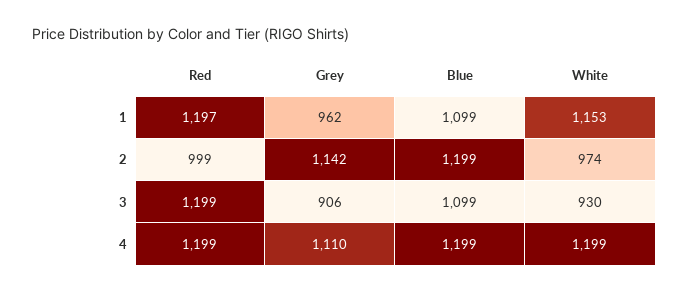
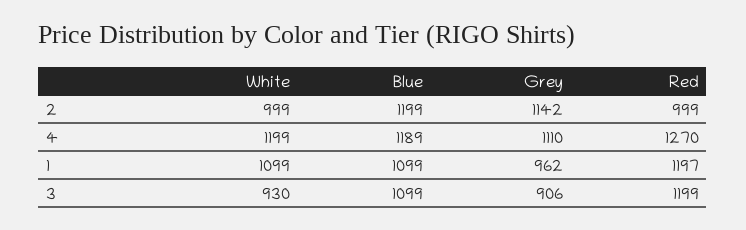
  {
    "Red": {
      "1": 1197,
      "2": 999,
      "3": 1199,
-     "4": 1199
+     "4": 1270
    },
    "Grey": {
      "1": 962,
      "2": 1142,
      "3": 906,
      "4": 1110
    },
    "Blue": {
      "1": 1099,
      "2": 1199,
      "3": 1099,
-     "4": 1199
+     "4": 1189
    },
    "White": {
-     "1": 1153,
+     "1": 1099,
-     "2": 974,
+     "2": 999,
      "3": 930,
      "4": 1199
    }
  }

